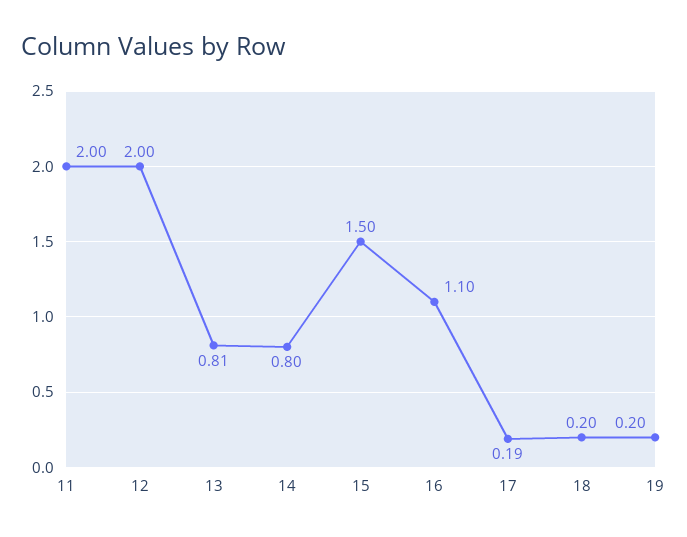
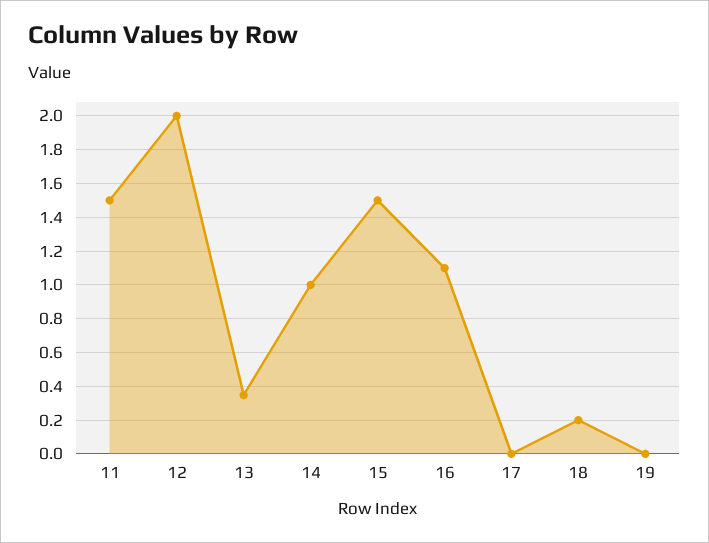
  {
-   "11": 2,
+   "11": 1.5,
    "12": 2,
-   "13": 0.81,
+   "13": 0.35,
-   "14": 0.8,
+   "14": 1,
    "15": 1.5,
    "16": 1.1,
-   "17": 0.19,
+   "17": 0,
    "18": 0.2,
-   "19": 0.2
+   "19": 0
  }

